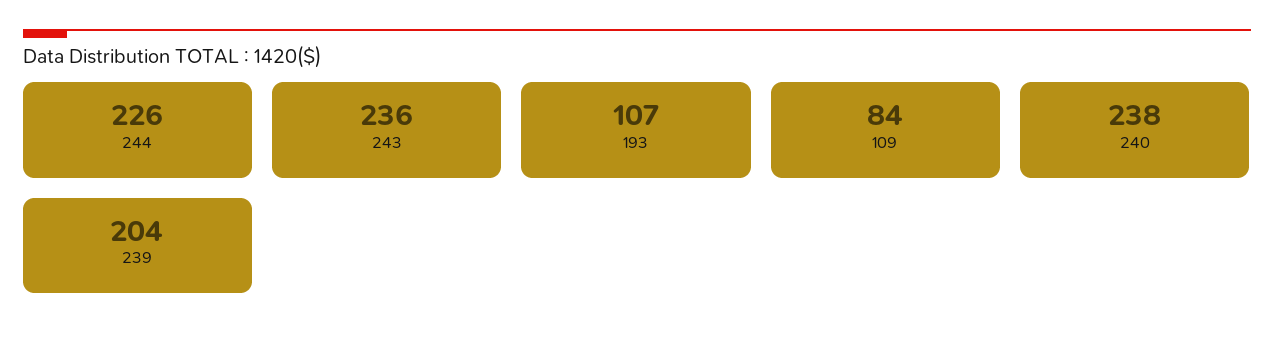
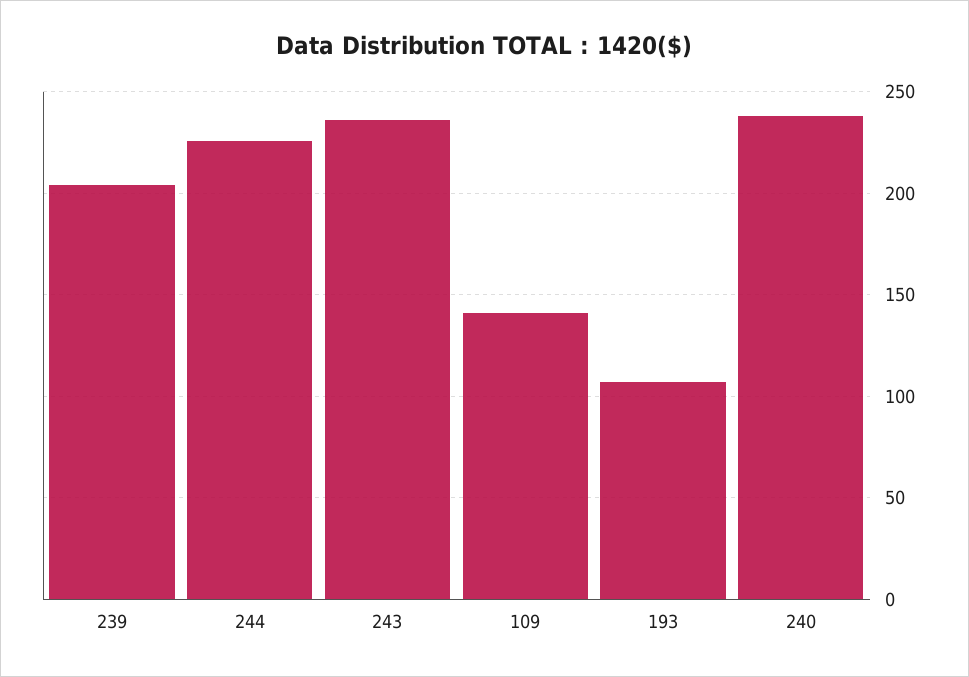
  {
    "244": 226,
    "243": 236,
    "193": 107,
-   "109": 84,
+   "109": 140,
    "240": 238,
    "239": 204
  }

